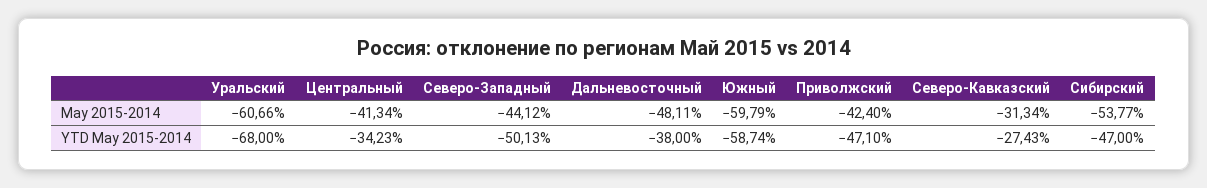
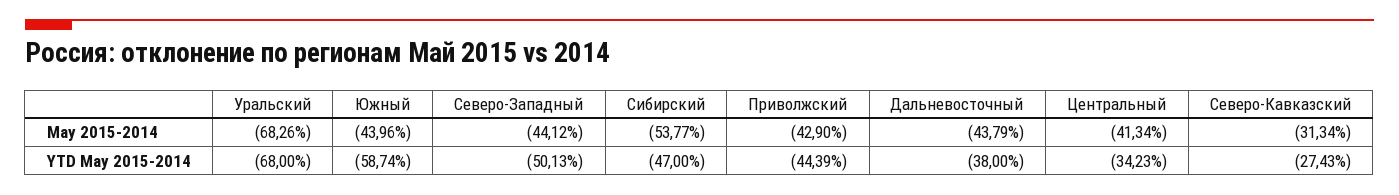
  {
    "Уральский": {
-     "May 2015-2014": -60.66,
+     "May 2015-2014": -68.26,
      "YTD May 2015-2014": -68
    },
    "Центральный": {
      "May 2015-2014": -41.34,
      "YTD May 2015-2014": -34.23
    },
    "Северо-Западный": {
      "May 2015-2014": -44.12,
      "YTD May 2015-2014": -50.13
    },
    "Дальневосточный": {
-     "May 2015-2014": -48.11,
+     "May 2015-2014": -43.79,
      "YTD May 2015-2014": -38
    },
    "Южный": {
-     "May 2015-2014": -59.79,
+     "May 2015-2014": -43.96,
      "YTD May 2015-2014": -58.74
    },
    "Приволжский": {
-     "May 2015-2014": -42.4,
+     "May 2015-2014": -42.9,
-     "YTD May 2015-2014": -47.1
+     "YTD May 2015-2014": -44.39
    },
    "Северо-Кавказский": {
      "May 2015-2014": -31.34,
      "YTD May 2015-2014": -27.43
    },
    "Сибирский": {
      "May 2015-2014": -53.77,
      "YTD May 2015-2014": -47
    }
  }

